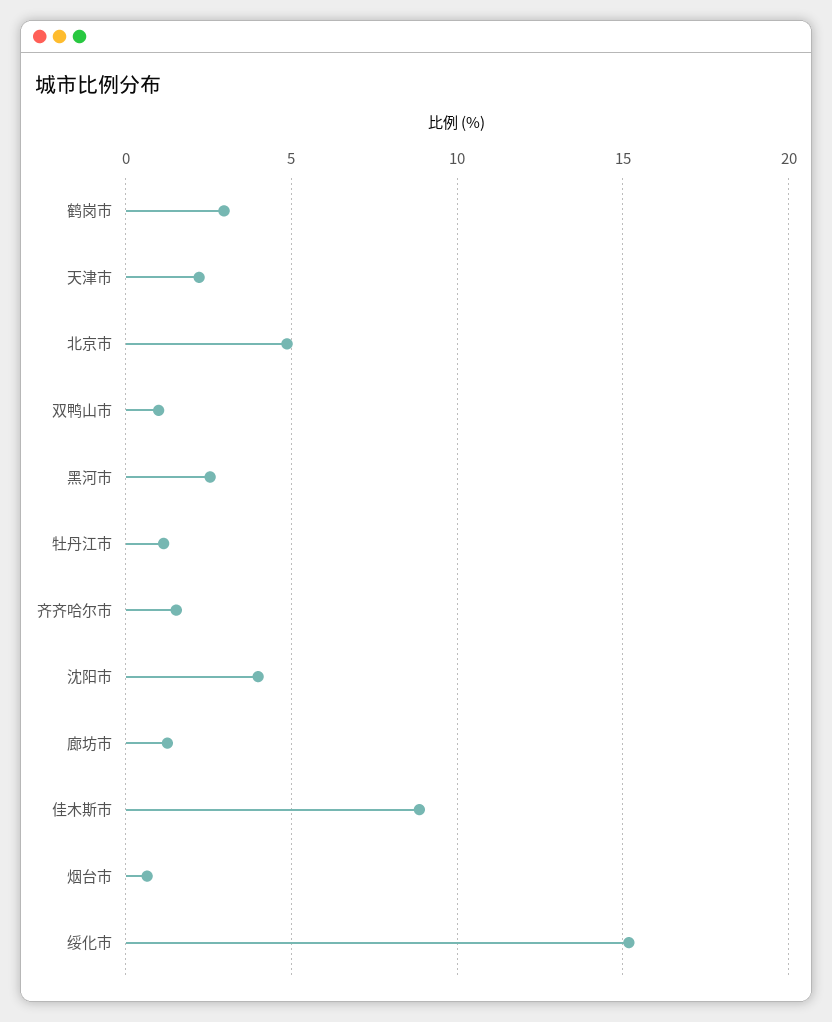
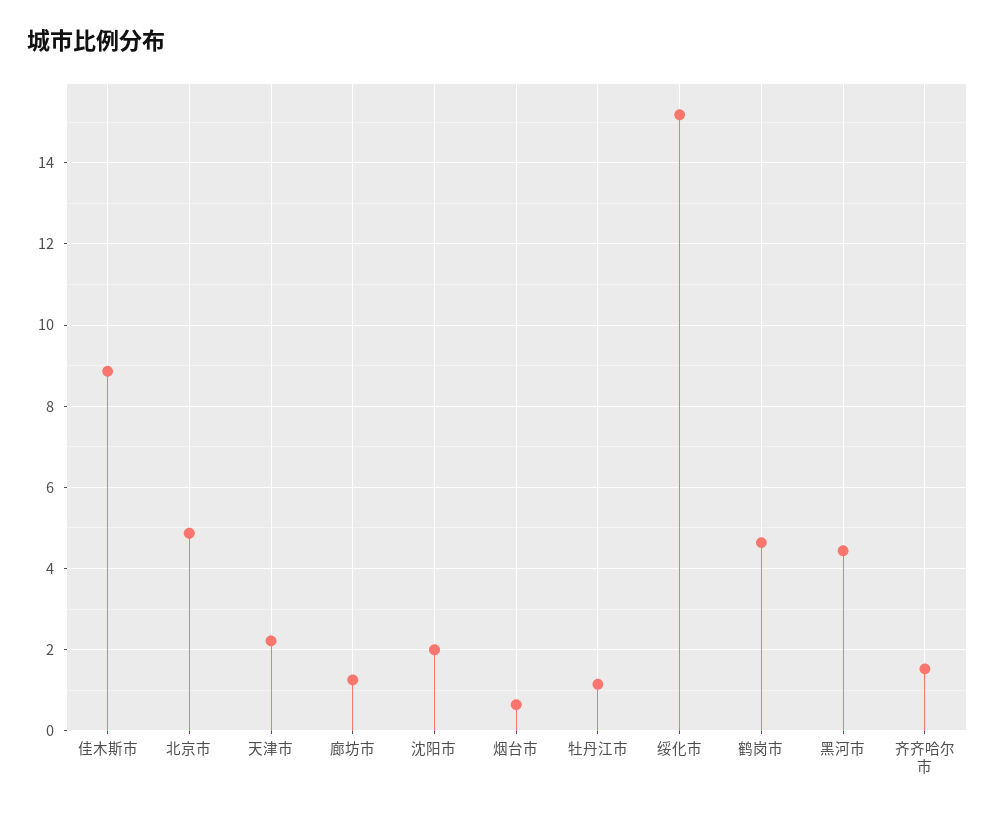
  {
-   "鹤岗市": 3,
+   "鹤岗市": 4.6,
    "天津市": 2.2,
    "北京市": 4.8,
-   "双鸭山市": 1,
-   "黑河市": 2.5,
+   "黑河市": 4.4,
    "牡丹江市": 1.2,
    "齐齐哈尔市": 1.6,
-   "沈阳市": 4,
+   "沈阳市": 2,
    "廊坊市": 1.2,
    "佳木斯市": 8.8,
    "烟台市": 0.6,
    "绥化市": 15.2
  }

